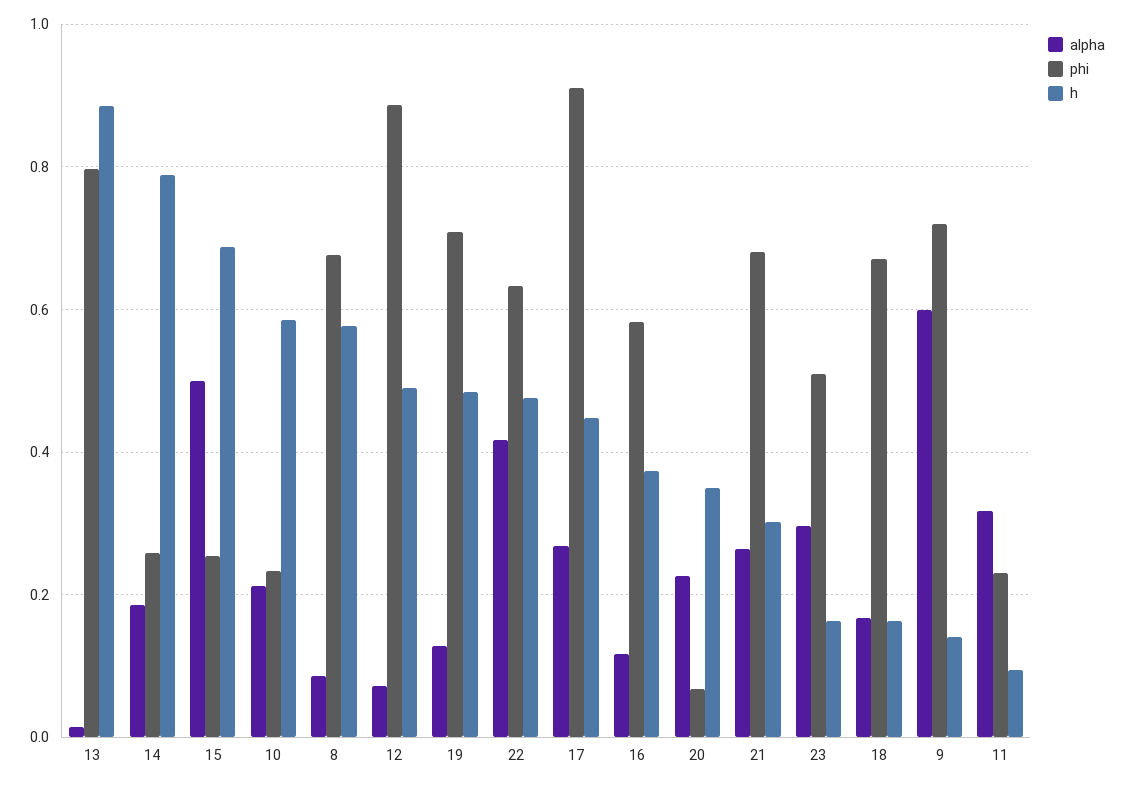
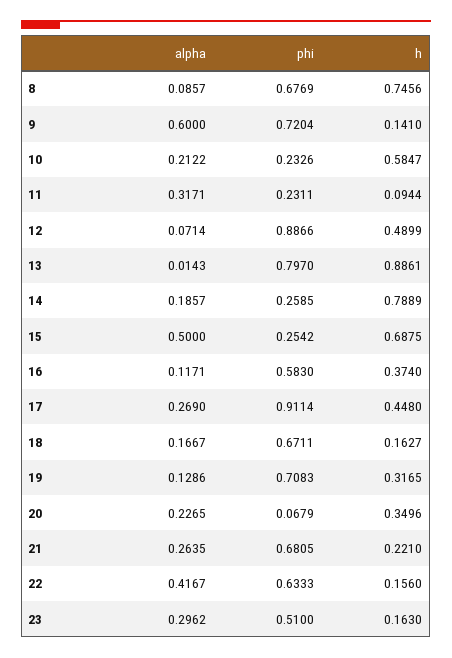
  {
    "alpha": {
      "13": 0.0143,
      "14": 0.1857,
      "15": 0.5,
      "10": 0.2122,
      "8": 0.0857,
      "12": 0.0714,
      "19": 0.1286,
      "22": 0.4167,
      "17": 0.269,
      "16": 0.1171,
      "20": 0.2265,
      "21": 0.2635,
      "23": 0.2962,
      "18": 0.1667,
      "9": 0.6,
      "11": 0.3171
    },
    "phi": {
      "13": 0.797,
      "14": 0.2585,
      "15": 0.2542,
      "10": 0.2326,
      "8": 0.6769,
      "12": 0.8866,
      "19": 0.7083,
      "22": 0.6333,
      "17": 0.9114,
      "16": 0.583,
      "20": 0.0679,
      "21": 0.6805,
      "23": 0.51,
      "18": 0.6711,
      "9": 0.7204,
      "11": 0.2311
    },
    "h": {
      "13": 0.8861,
      "14": 0.7889,
      "15": 0.6875,
      "10": 0.5847,
-     "8": 0.58,
+     "8": 0.7456,
      "12": 0.4899,
-     "19": 0.48,
+     "19": 0.3165,
-     "22": 0.48,
+     "22": 0.156,
      "17": 0.448,
      "16": 0.374,
      "20": 0.3496,
-     "21": 0.3,
+     "21": 0.221,
      "23": 0.163,
      "18": 0.1627,
      "9": 0.141,
      "11": 0.0944
    }
  }

